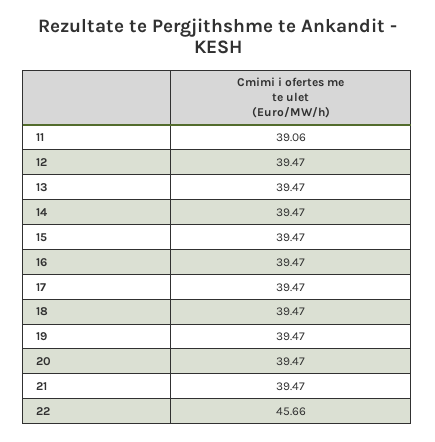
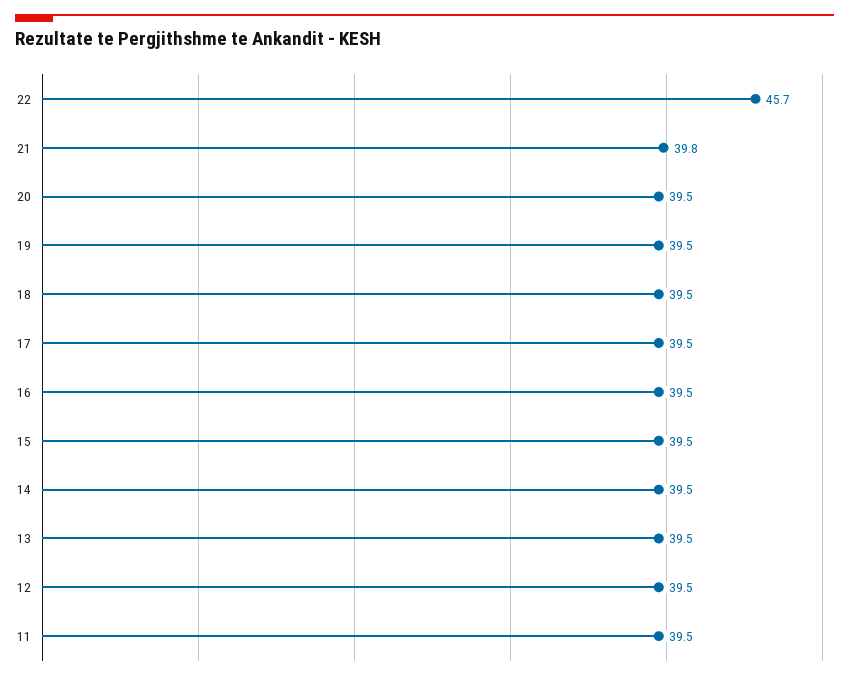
  {
-   "11": 39.06,
+   "11": 39.5,
    "12": 39.47,
    "13": 39.47,
    "14": 39.47,
    "15": 39.47,
    "16": 39.47,
    "17": 39.47,
    "18": 39.47,
    "19": 39.47,
    "20": 39.47,
-   "21": 39.47,
+   "21": 39.8,
    "22": 45.66
  }

